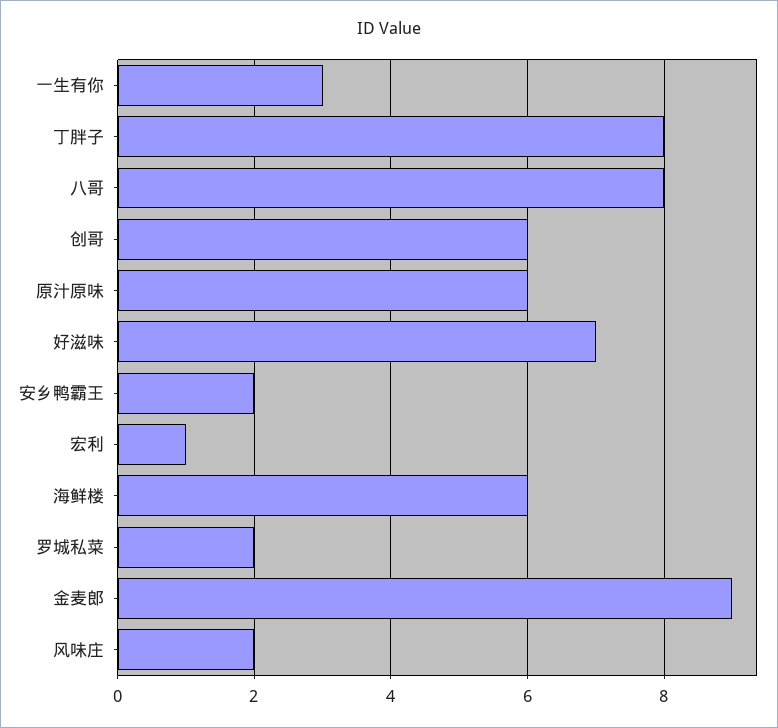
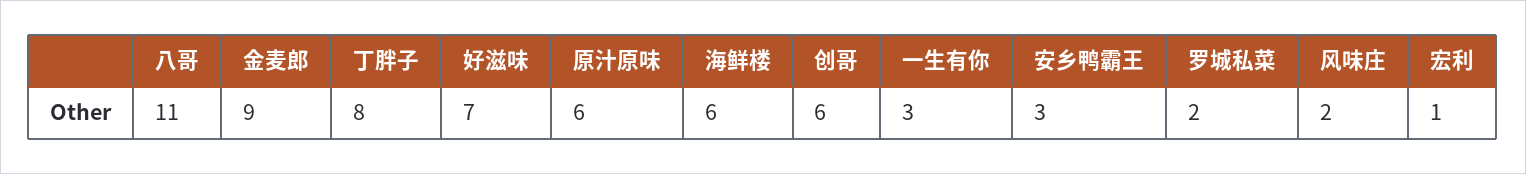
  {
    "一生有你": 3,
    "丁胖子": 8,
-   "八哥": 8,
+   "八哥": 11,
    "创哥": 6,
    "原汁原味": 6,
    "好滋味": 7,
-   "安乡鸭霸王": 2,
+   "安乡鸭霸王": 3,
    "宏利": 1,
    "海鲜楼": 6,
    "罗城私菜": 2,
    "金麦郎": 9,
    "风味庄": 2
  }

